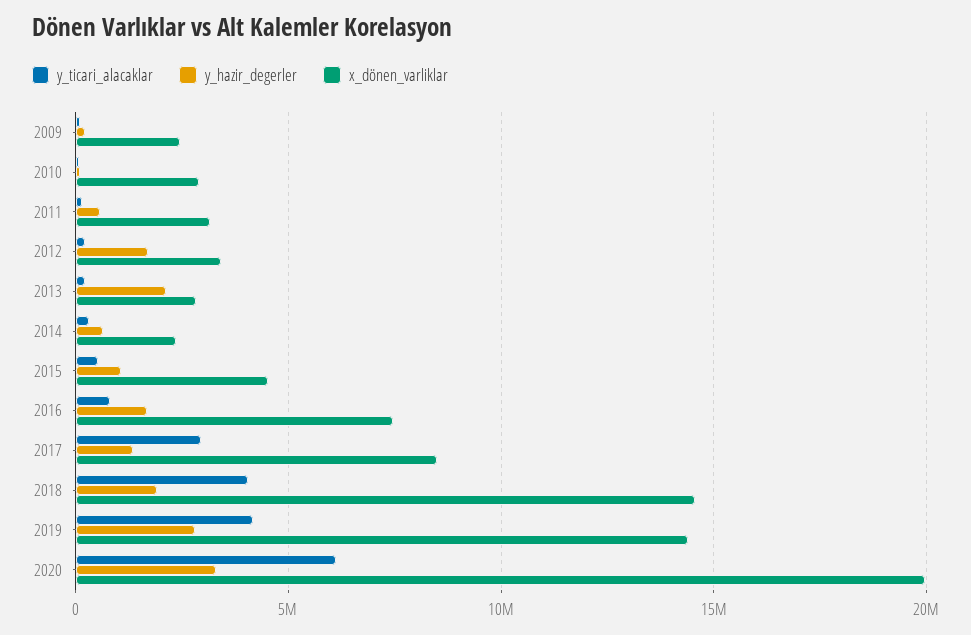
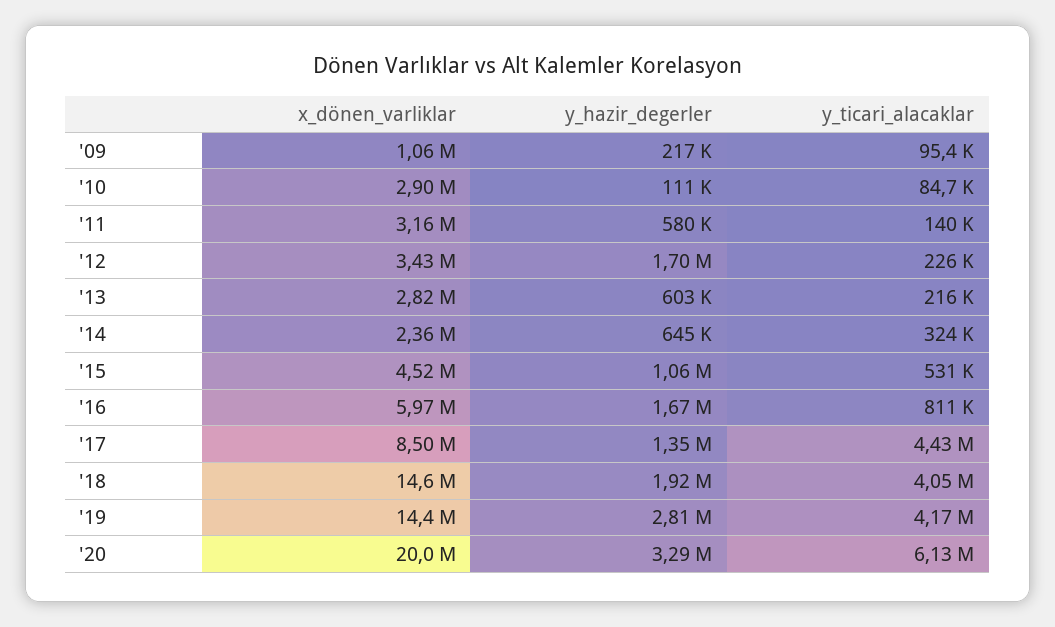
  {
    "y_ticari_alacaklar": {
      "2009": 95400,
      "2010": 84700,
      "2011": 140000,
      "2012": 226000,
      "2013": 216000,
      "2014": 324000,
      "2015": 531000,
      "2016": 811000,
-     "2017": 3000000,
+     "2017": 4430000,
      "2018": 4050000,
      "2019": 4170000,
      "2020": 6130000
    },
    "y_hazir_degerler": {
      "2009": 217000,
      "2010": 111000,
      "2011": 580000,
      "2012": 1700000,
-     "2013": 2000000,
+     "2013": 603000,
      "2014": 645000,
      "2015": 1060000,
      "2016": 1670000,
      "2017": 1350000,
      "2018": 1920000,
      "2019": 2810000,
      "2020": 3290000
    },
    "x_dönen_varliklar": {
-     "2009": 2500000,
+     "2009": 1060000,
      "2010": 2900000,
      "2011": 3160000,
      "2012": 3430000,
      "2013": 2820000,
      "2014": 2360000,
      "2015": 4520000,
-     "2016": 7500000,
+     "2016": 5970000,
      "2017": 8500000,
      "2018": 14600000,
      "2019": 14400000,
      "2020": 20000000
    }
  }

